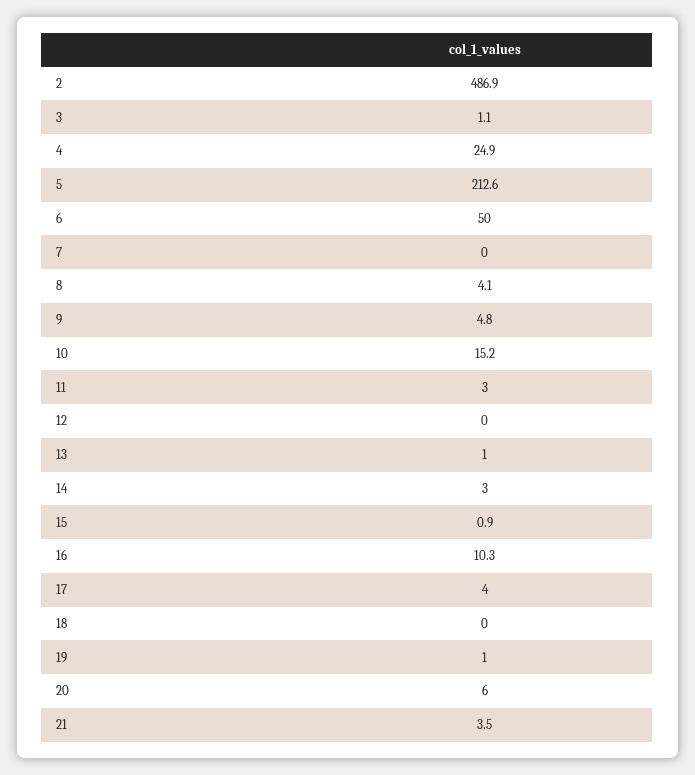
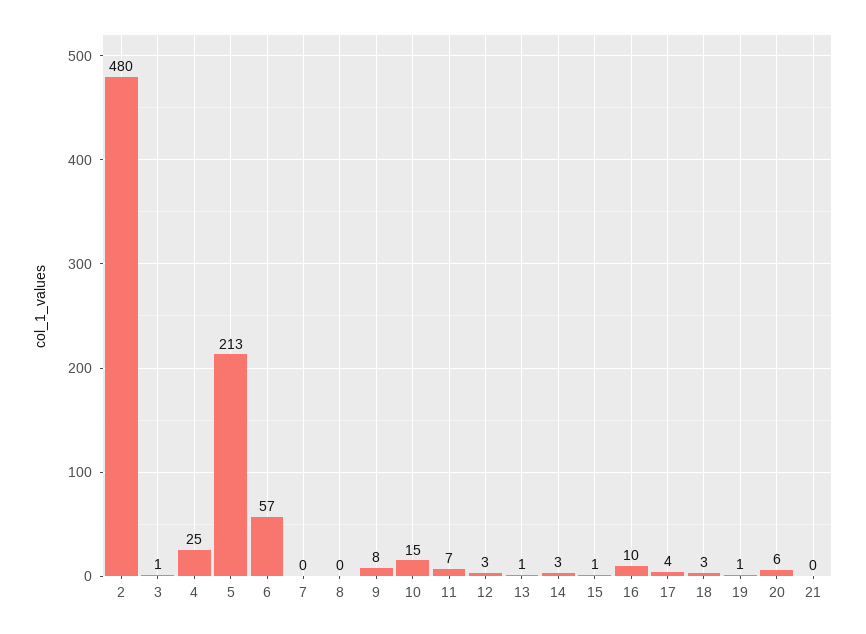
  {
-   "2": 486.9,
+   "2": 480,
    "3": 1.1,
    "4": 24.9,
    "5": 212.6,
-   "6": 50,
+   "6": 57,
    "7": 0,
-   "8": 4.1,
+   "8": 0,
-   "9": 4.8,
+   "9": 8,
    "10": 15.2,
-   "11": 3,
+   "11": 7,
-   "12": 0,
+   "12": 3,
    "13": 1,
    "14": 3,
    "15": 0.9,
    "16": 10.3,
    "17": 4,
-   "18": 0,
+   "18": 3,
    "19": 1,
    "20": 6,
-   "21": 3.5
+   "21": 0
  }

